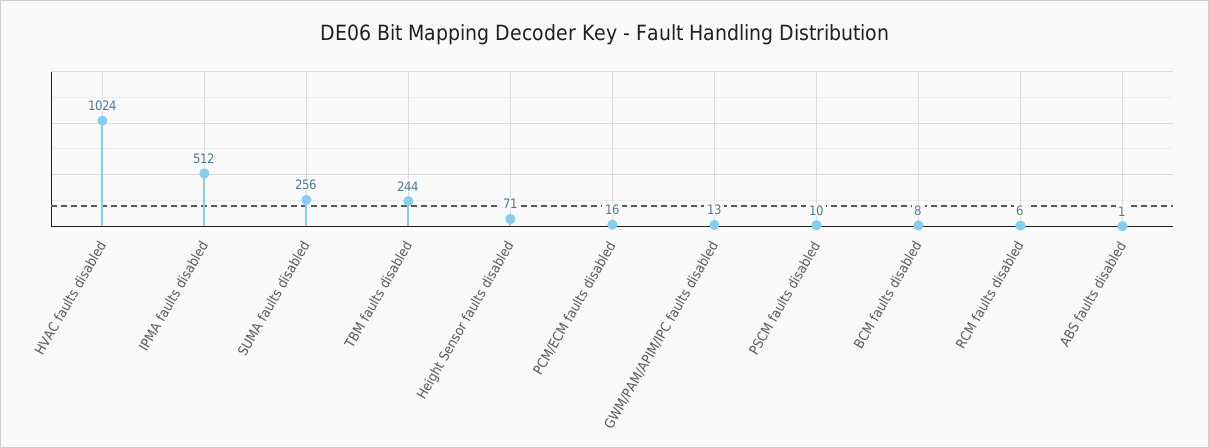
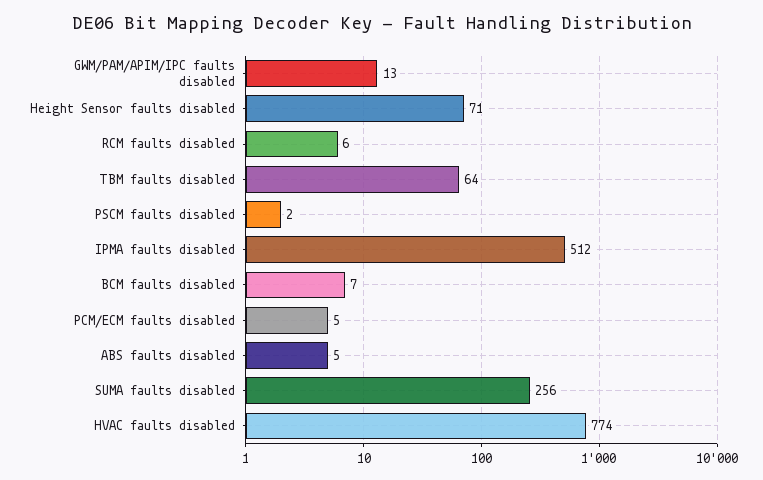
  {
-   "HVAC faults disabled": 1024,
+   "HVAC faults disabled": 774,
    "IPMA faults disabled": 512,
    "SUMA faults disabled": 256,
-   "TBM faults disabled": 244,
+   "TBM faults disabled": 64,
    "Height Sensor faults disabled": 71,
-   "PCM/ECM faults disabled": 16,
+   "PCM/ECM faults disabled": 5,
    "GWM/PAM/APIM/IPC faults disabled": 13,
-   "PSCM faults disabled": 10,
+   "PSCM faults disabled": 2,
-   "BCM faults disabled": 8,
+   "BCM faults disabled": 7,
    "RCM faults disabled": 6,
-   "ABS faults disabled": 1
+   "ABS faults disabled": 5
  }

